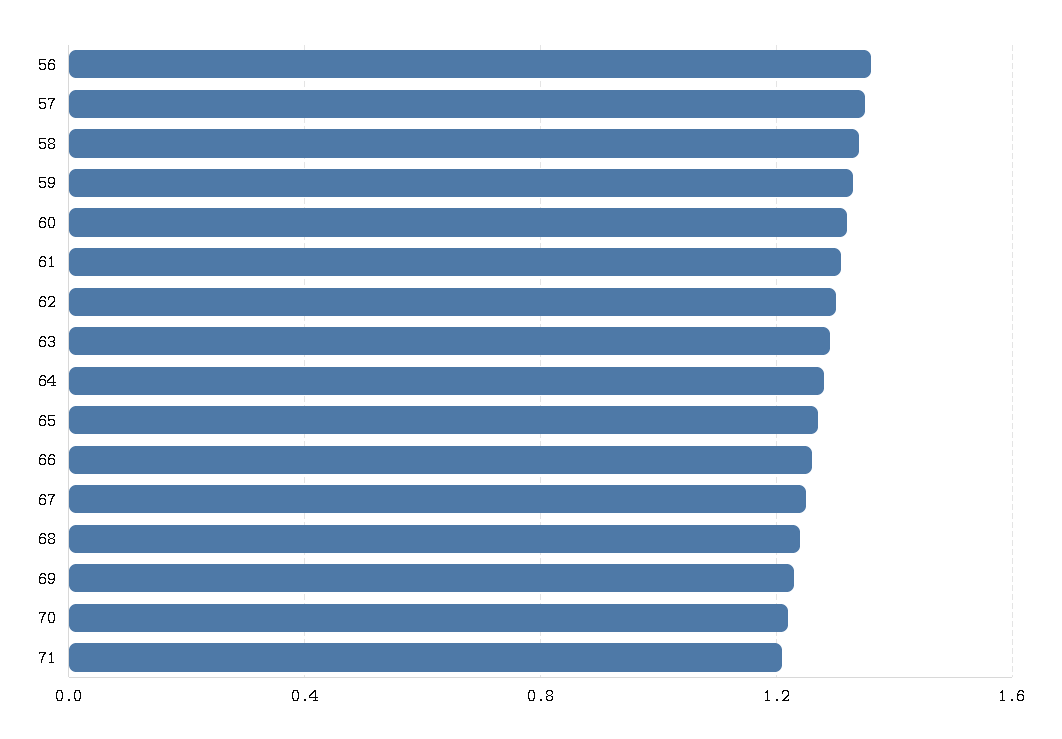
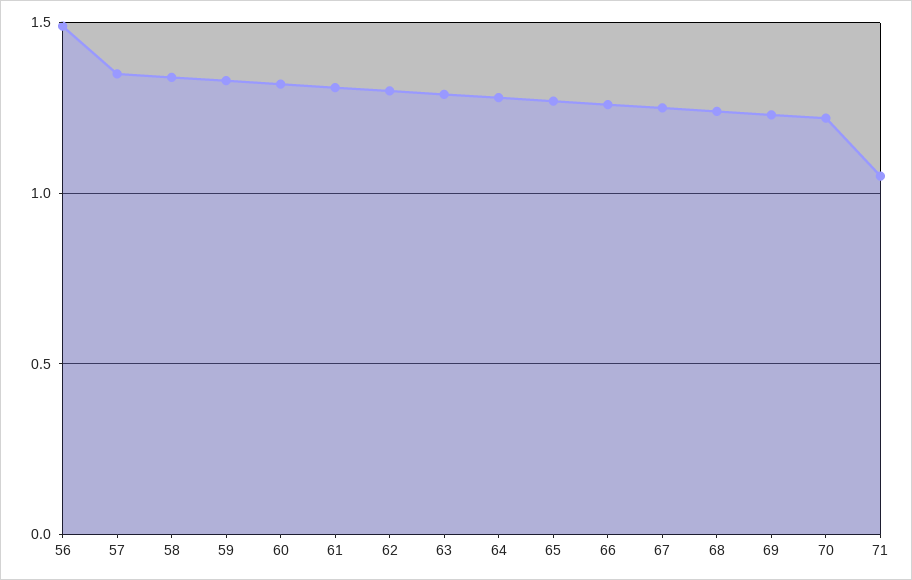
  {
-   "56": 1.35,
+   "56": 1.5,
    "57": 1.35,
    "58": 1.35,
    "59": 1.35,
    "60": 1.3,
    "61": 1.3,
    "62": 1.3,
    "63": 1.3,
    "64": 1.3,
    "65": 1.25,
    "66": 1.25,
    "67": 1.25,
    "68": 1.25,
    "69": 1.25,
    "70": 1.2,
-   "71": 1.2
+   "71": 1.05
  }

